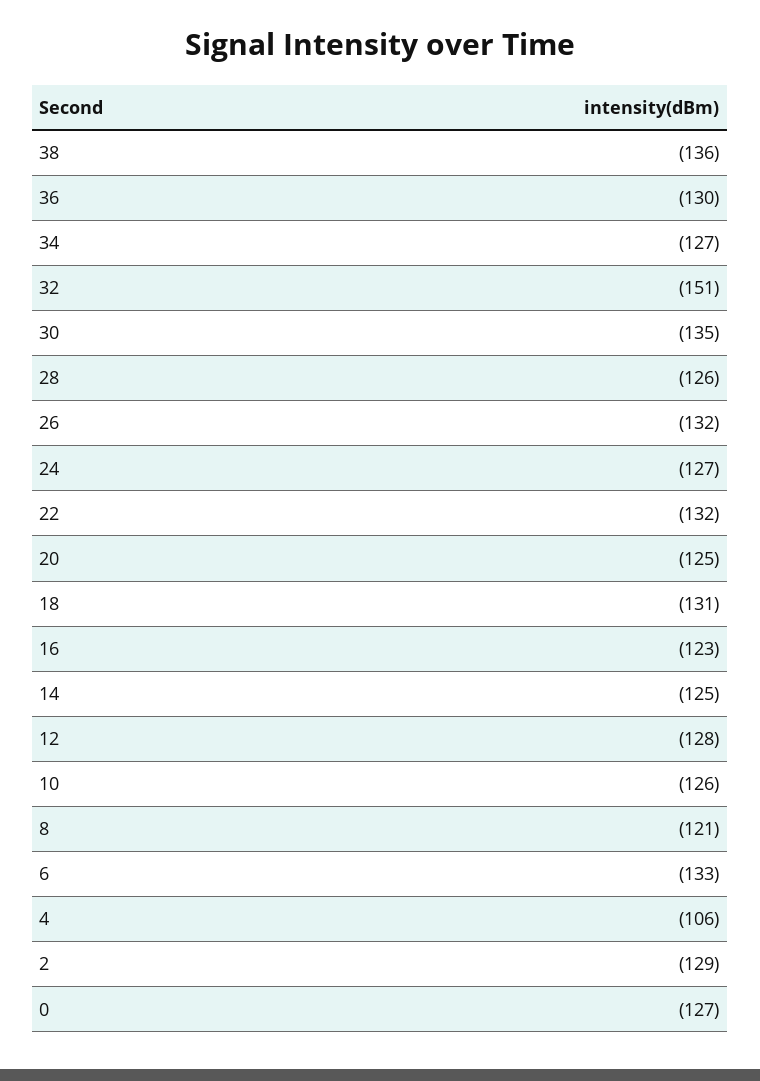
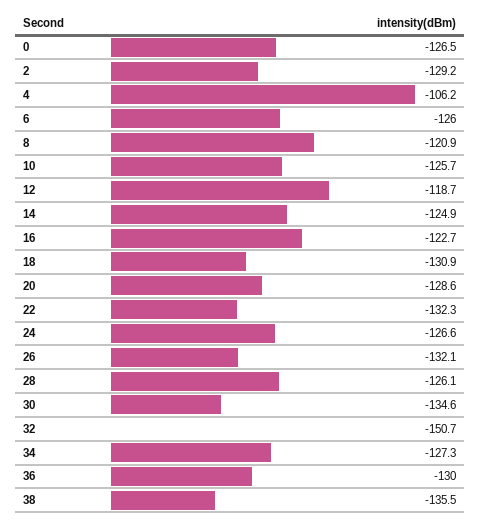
  {
    "38": -135.5,
    "36": -130,
    "34": -127.3,
    "32": -150.7,
    "30": -134.6,
    "28": -126.1,
    "26": -132.1,
    "24": -126.6,
    "22": -132.3,
-   "20": -125,
+   "20": -128.6,
    "18": -130.9,
    "16": -122.7,
    "14": -124.9,
-   "12": -128,
+   "12": -118.7,
    "10": -125.7,
    "8": -120.9,
-   "6": -133,
+   "6": -126,
    "4": -106.2,
    "2": -129.2,
    "0": -126.5
  }

